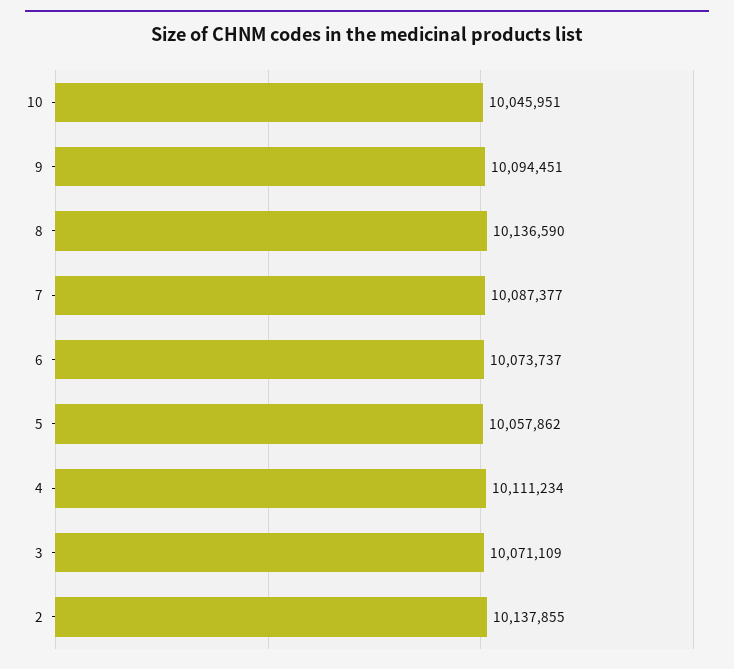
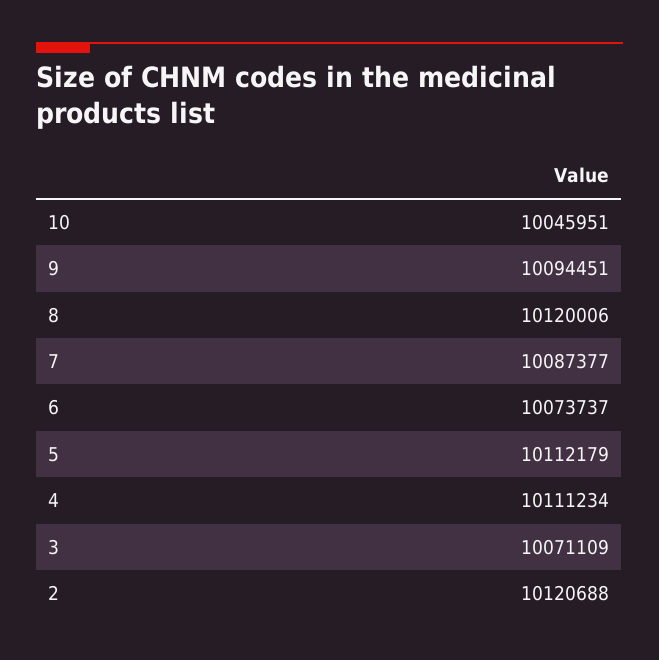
  {
    "10": 10045951,
    "9": 10094451,
-   "8": 10136590,
+   "8": 10120006,
    "7": 10087377,
    "6": 10073737,
-   "5": 10057862,
+   "5": 10112179,
    "4": 10111234,
    "3": 10071109,
-   "2": 10137855
+   "2": 10120688
  }

